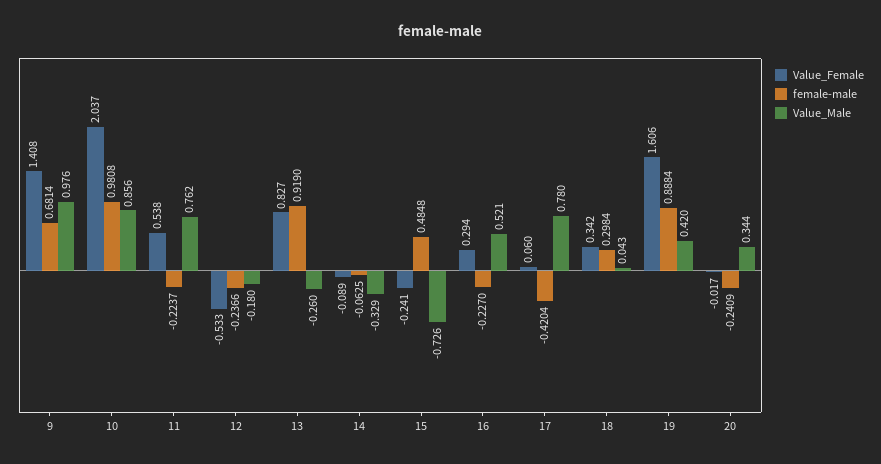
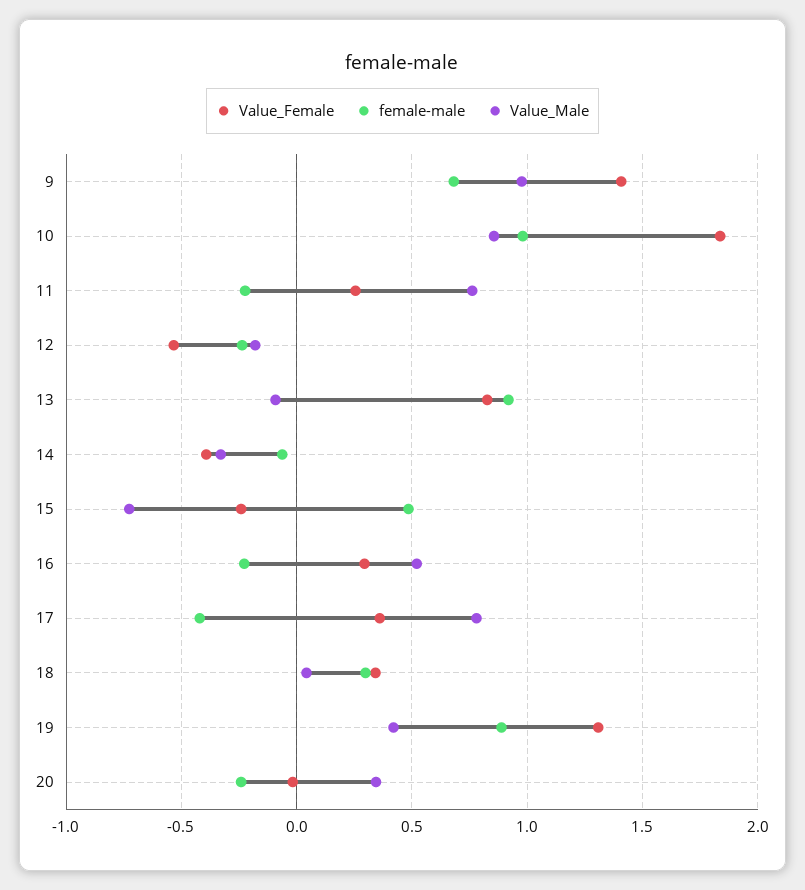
  {
    "Value_Female": {
      "9": 1.408,
-     "10": 2.037,
+     "10": 1.85,
-     "11": 0.538,
+     "11": 0.25,
      "12": -0.533,
      "13": 0.827,
-     "14": -0.089,
+     "14": -0.4,
      "15": -0.241,
      "16": 0.294,
-     "17": 0.06,
+     "17": 0.35,
      "18": 0.342,
-     "19": 1.606,
+     "19": 1.3,
      "20": -0.017
    },
    "female-male": {
      "9": 0.6814,
      "10": 0.9808,
      "11": -0.2237,
      "12": -0.2366,
      "13": 0.919,
      "14": -0.0625,
      "15": 0.4848,
      "16": -0.227,
      "17": -0.4204,
      "18": 0.2984,
      "19": 0.8884,
      "20": -0.2409
    },
    "Value_Male": {
      "9": 0.976,
      "10": 0.856,
      "11": 0.762,
      "12": -0.18,
-     "13": -0.26,
+     "13": -0.1,
      "14": -0.329,
      "15": -0.726,
      "16": 0.521,
      "17": 0.78,
      "18": 0.043,
      "19": 0.42,
      "20": 0.344
    }
  }

